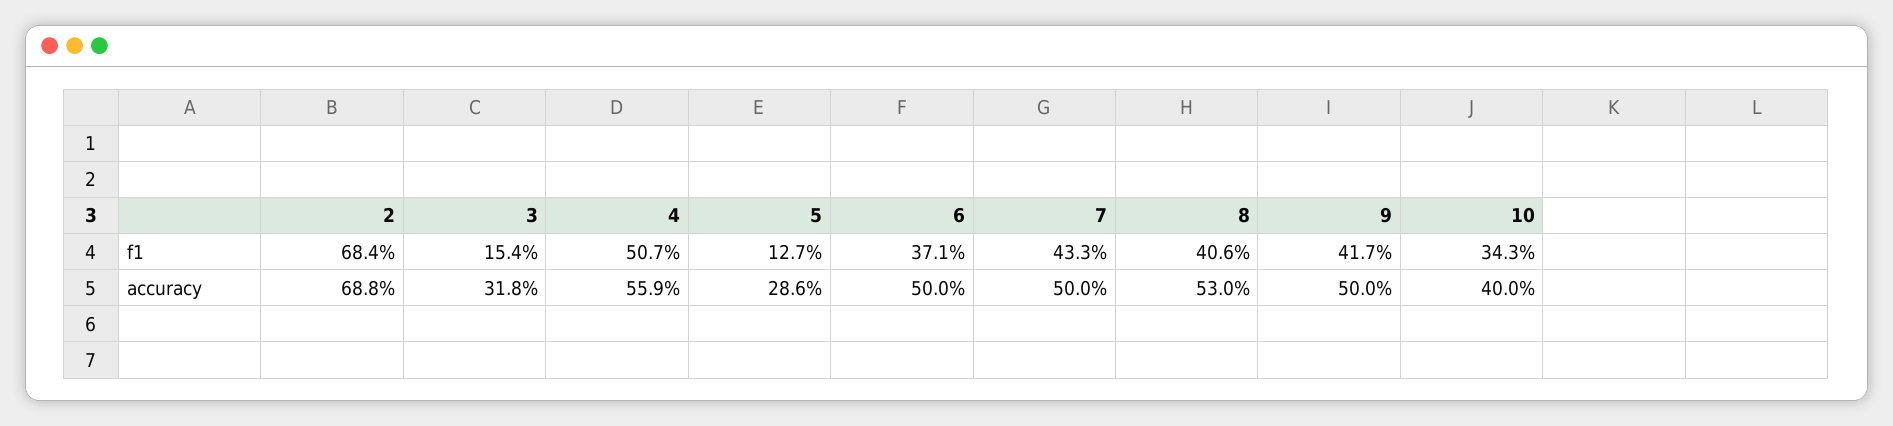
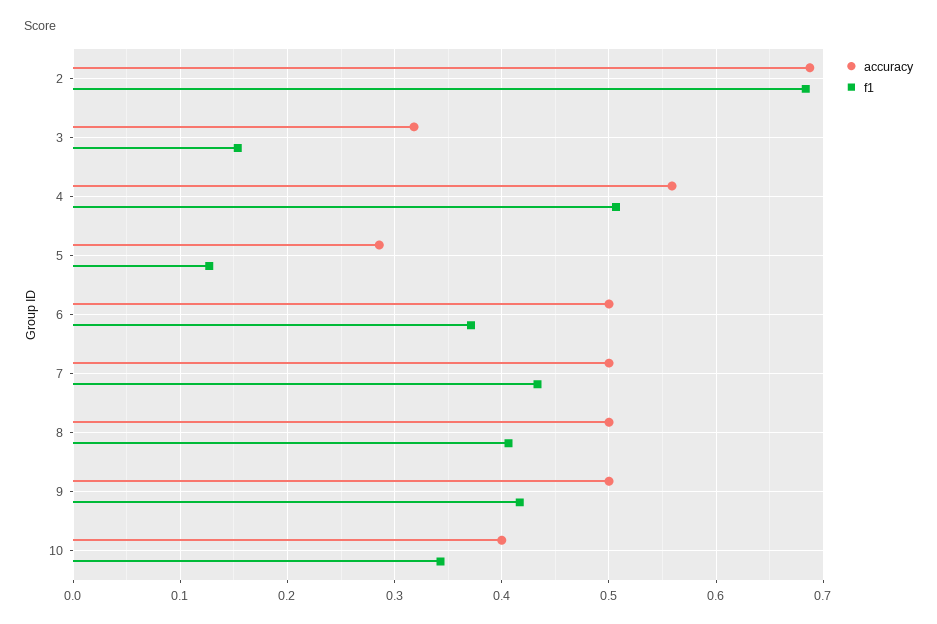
  {
    "f1": {
      "2": 0.684,
      "3": 0.154,
      "4": 0.507,
      "5": 0.127,
      "6": 0.371,
      "7": 0.433,
      "8": 0.406,
      "9": 0.417,
      "10": 0.343
    },
    "accuracy": {
      "2": 0.688,
      "3": 0.318,
      "4": 0.559,
      "5": 0.286,
      "6": 0.5,
      "7": 0.5,
-     "8": 0.53,
+     "8": 0.5,
      "9": 0.5,
      "10": 0.4
    }
  }

